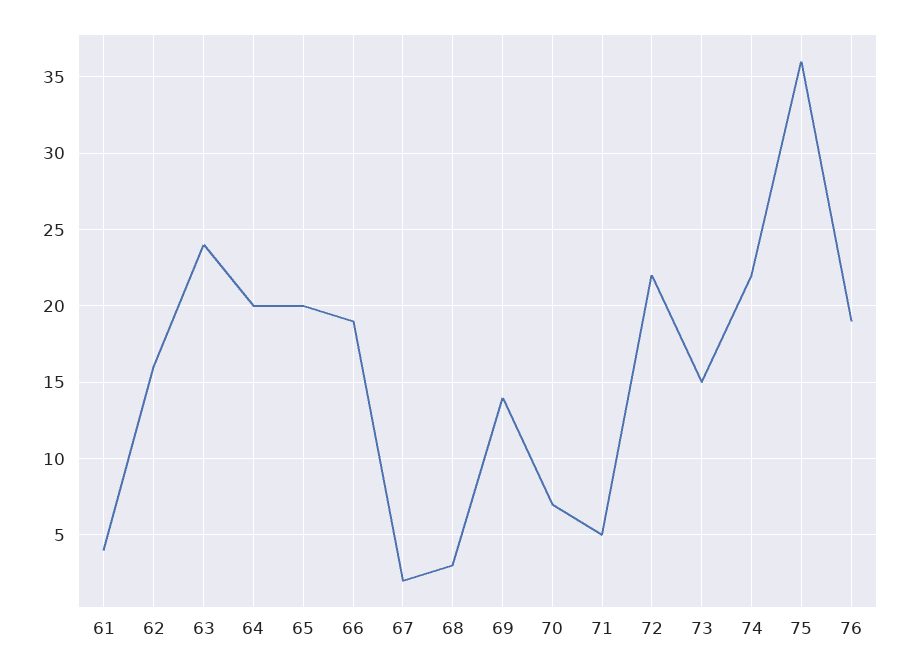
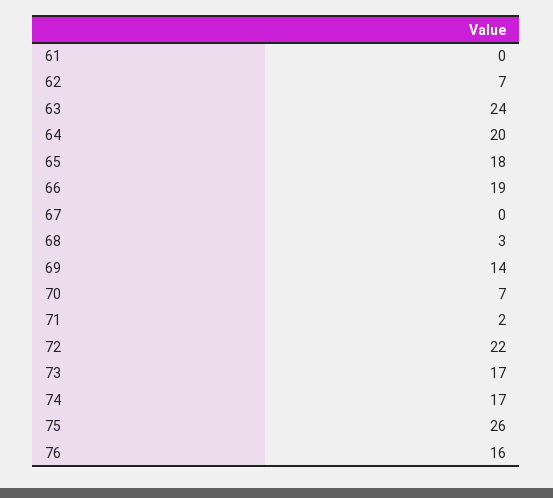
  {
-   "61": 4,
+   "61": 0,
-   "62": 16,
+   "62": 7,
    "63": 24,
    "64": 20,
-   "65": 20,
+   "65": 18,
    "66": 19,
-   "67": 2,
+   "67": 0,
    "68": 3,
    "69": 14,
    "70": 7,
-   "71": 5,
+   "71": 2,
    "72": 22,
-   "73": 15,
+   "73": 17,
-   "74": 22,
+   "74": 17,
-   "75": 36,
+   "75": 26,
-   "76": 19
+   "76": 16
  }

